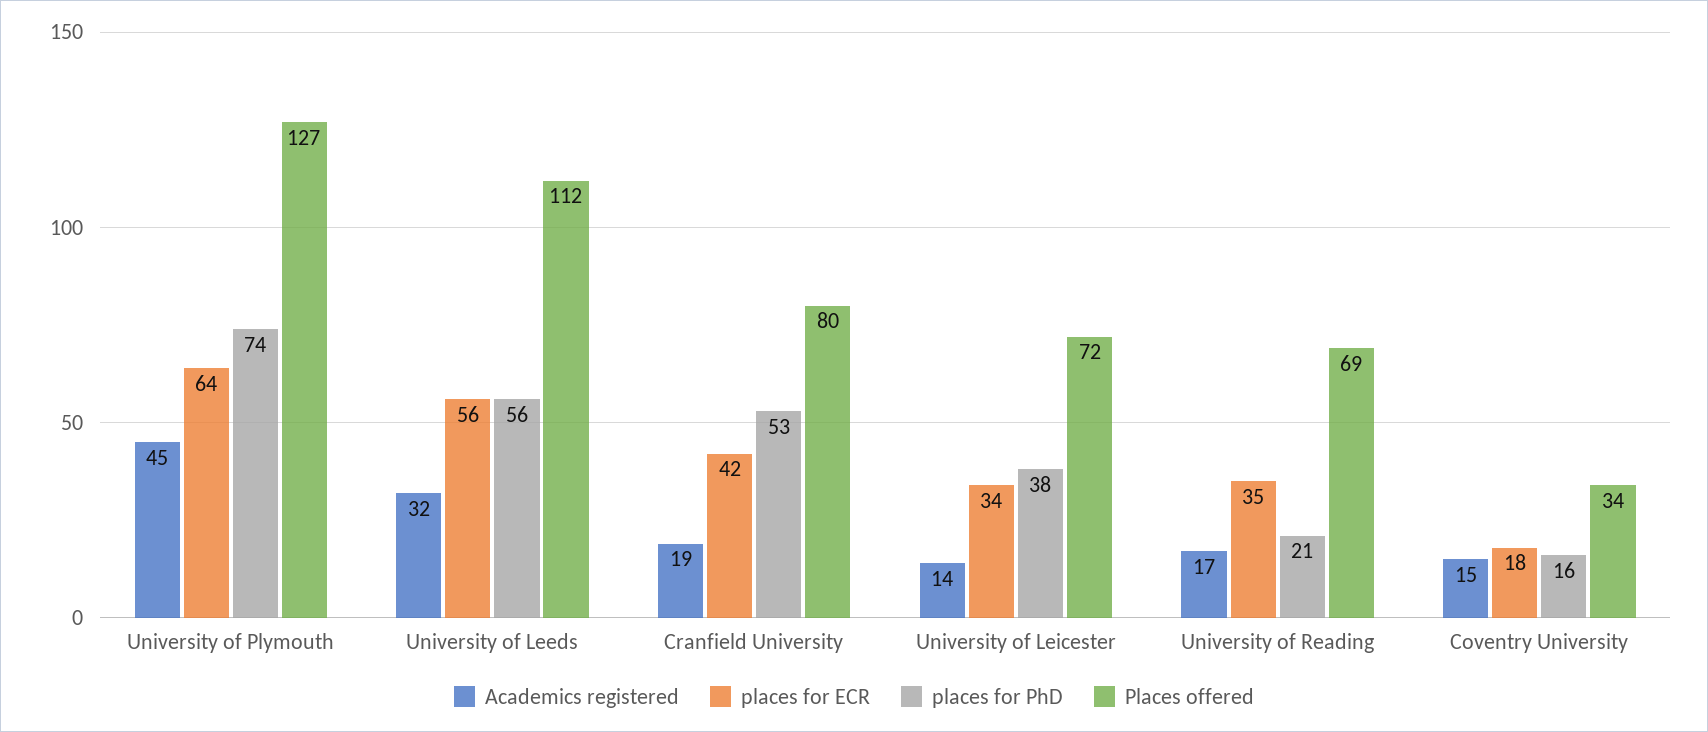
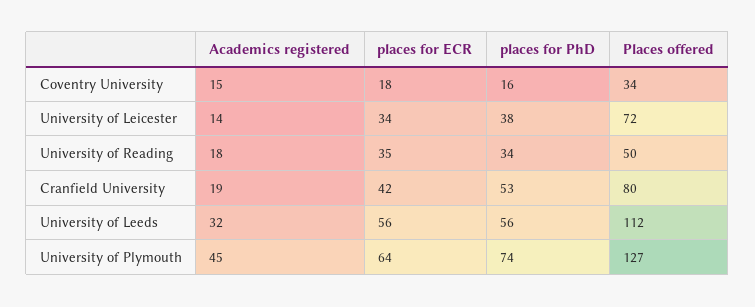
  {
    "Academics registered": {
      "University of Plymouth": 45,
      "University of Leeds": 32,
      "Cranfield University": 19,
      "University of Leicester": 14,
-     "University of Reading": 17,
+     "University of Reading": 18,
      "Coventry University": 15
    },
    "places for ECR": {
      "University of Plymouth": 64,
      "University of Leeds": 56,
      "Cranfield University": 42,
      "University of Leicester": 34,
      "University of Reading": 35,
      "Coventry University": 18
    },
    "places for PhD": {
      "University of Plymouth": 74,
      "University of Leeds": 56,
      "Cranfield University": 53,
      "University of Leicester": 38,
-     "University of Reading": 21,
+     "University of Reading": 34,
      "Coventry University": 16
    },
    "Places offered": {
      "University of Plymouth": 127,
      "University of Leeds": 112,
      "Cranfield University": 80,
      "University of Leicester": 72,
-     "University of Reading": 69,
+     "University of Reading": 50,
      "Coventry University": 34
    }
  }

